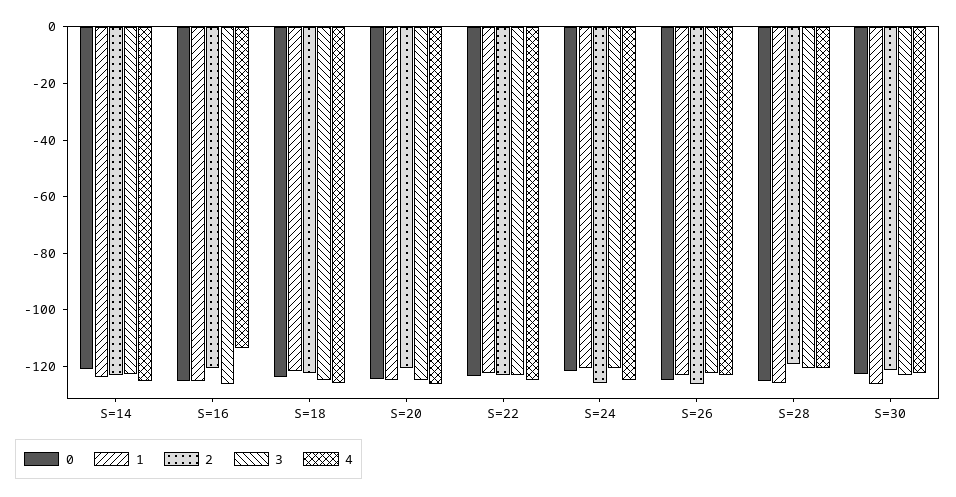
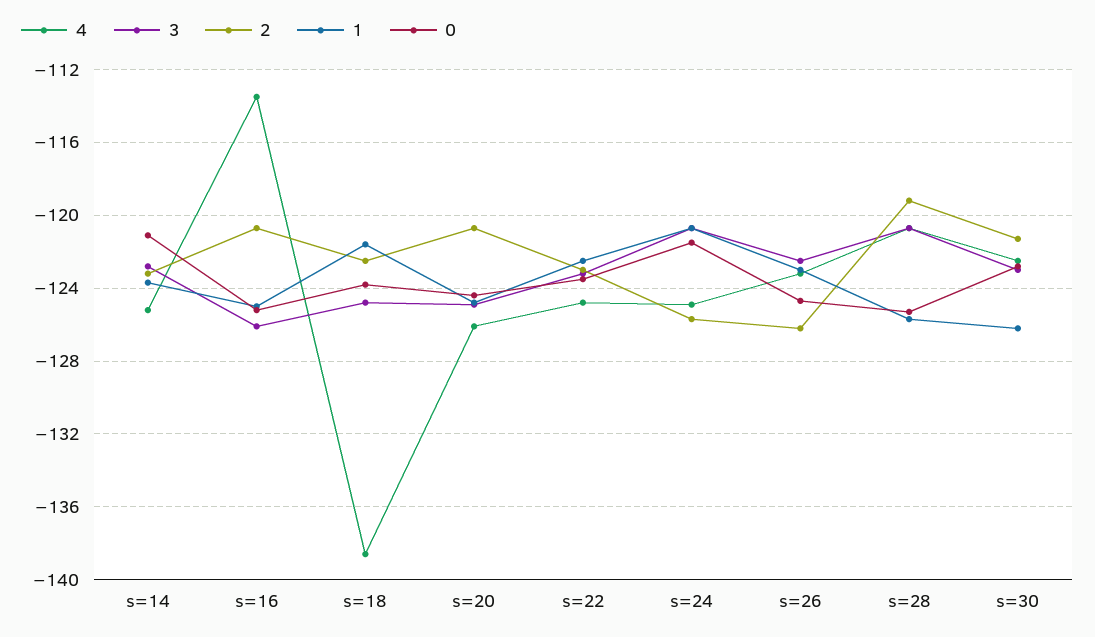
  {
    "0": {
      "S=14": -121,
      "S=16": -125,
      "S=18": -124,
      "S=20": -124.5,
      "S=22": -123.5,
      "S=24": -121.5,
      "S=26": -124.5,
      "S=28": -125.5,
      "S=30": -123
    },
    "1": {
      "S=14": -123.5,
      "S=16": -125,
      "S=18": -121.5,
      "S=20": -125,
      "S=22": -122.5,
      "S=24": -120.5,
      "S=26": -123,
      "S=28": -125.5,
      "S=30": -126
    },
    "2": {
      "S=14": -123,
      "S=16": -120.5,
      "S=18": -122.5,
      "S=20": -120.5,
      "S=22": -123,
      "S=24": -125.5,
      "S=26": -126,
      "S=28": -119,
      "S=30": -121.5
    },
    "3": {
      "S=14": -123,
      "S=16": -126,
      "S=18": -125,
      "S=20": -125,
      "S=22": -123,
      "S=24": -120.5,
      "S=26": -122.5,
      "S=28": -120.5,
      "S=30": -123
    },
    "4": {
      "S=14": -125,
      "S=16": -113.5,
-     "S=18": -125,
+     "S=18": -138.5,
      "S=20": -126,
      "S=22": -125,
      "S=24": -125,
      "S=26": -123,
      "S=28": -120.5,
      "S=30": -122.5
    }
  }

